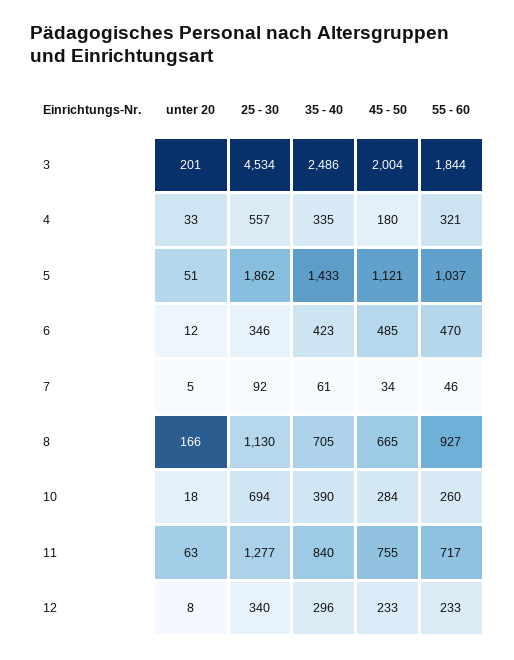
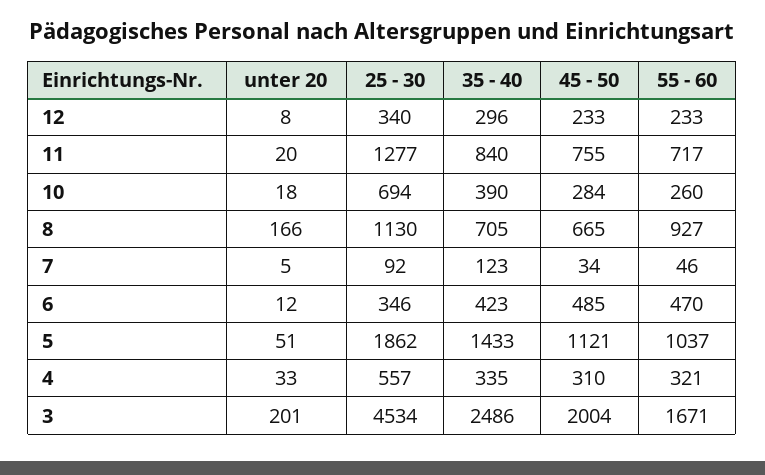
  {
    "unter 20": {
      "3": 201,
      "4": 33,
      "5": 51,
      "6": 12,
      "7": 5,
      "8": 166,
      "10": 18,
-     "11": 63,
+     "11": 20,
      "12": 8
    },
    "25 - 30": {
      "3": 4534,
      "4": 557,
      "5": 1862,
      "6": 346,
      "7": 92,
      "8": 1130,
      "10": 694,
      "11": 1277,
      "12": 340
    },
    "35 - 40": {
      "3": 2486,
      "4": 335,
      "5": 1433,
      "6": 423,
-     "7": 61,
+     "7": 123,
      "8": 705,
      "10": 390,
      "11": 840,
      "12": 296
    },
    "45 - 50": {
      "3": 2004,
-     "4": 180,
+     "4": 310,
      "5": 1121,
      "6": 485,
      "7": 34,
      "8": 665,
      "10": 284,
      "11": 755,
      "12": 233
    },
    "55 - 60": {
-     "3": 1844,
+     "3": 1671,
      "4": 321,
      "5": 1037,
      "6": 470,
      "7": 46,
      "8": 927,
      "10": 260,
      "11": 717,
      "12": 233
    }
  }

